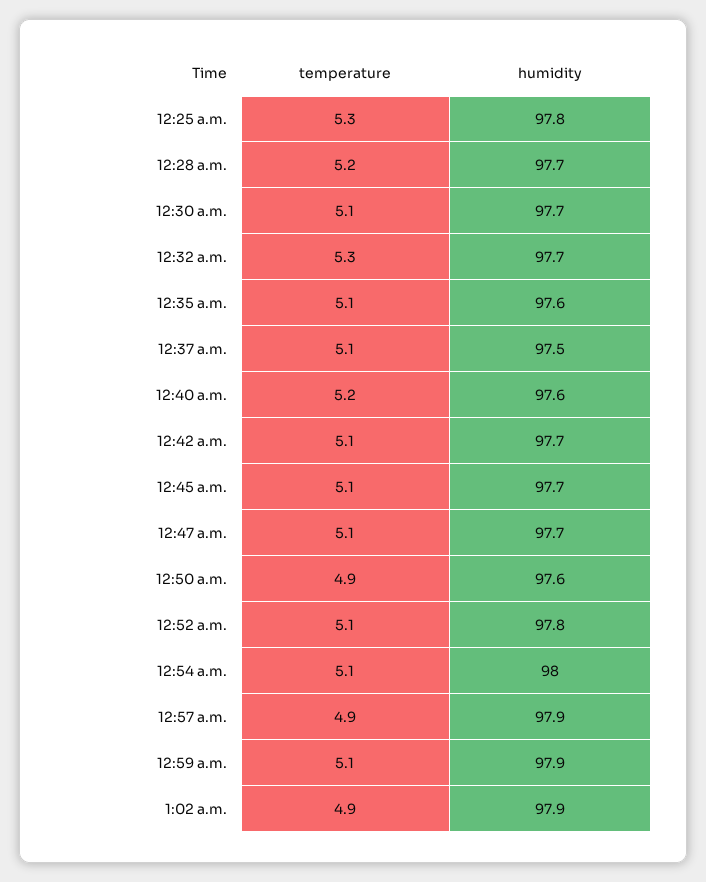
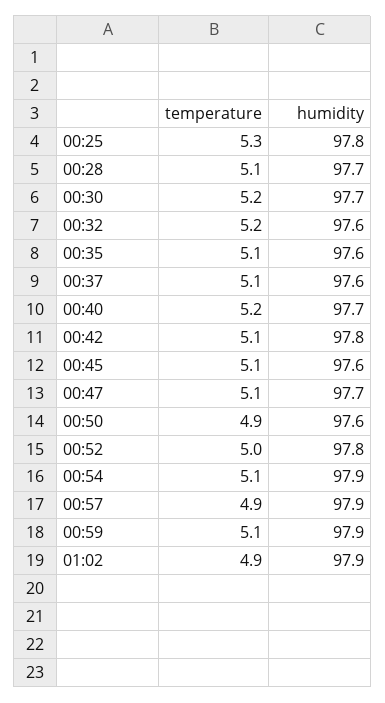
  {
    "temperature": {
      "12:25 a.m.": 5.3,
-     "12:28 a.m.": 5.2,
+     "12:28 a.m.": 5.1,
-     "12:30 a.m.": 5.1,
+     "12:30 a.m.": 5.2,
-     "12:32 a.m.": 5.3,
+     "12:32 a.m.": 5.2,
      "12:35 a.m.": 5.1,
      "12:37 a.m.": 5.1,
      "12:40 a.m.": 5.2,
      "12:42 a.m.": 5.1,
      "12:45 a.m.": 5.1,
      "12:47 a.m.": 5.1,
      "12:50 a.m.": 4.9,
-     "12:52 a.m.": 5.1,
+     "12:52 a.m.": 5,
      "12:54 a.m.": 5.1,
      "12:57 a.m.": 4.9,
      "12:59 a.m.": 5.1,
      "1:02 a.m.": 4.9
    },
    "humidity": {
      "12:25 a.m.": 97.8,
      "12:28 a.m.": 97.7,
      "12:30 a.m.": 97.7,
-     "12:32 a.m.": 97.7,
+     "12:32 a.m.": 97.6,
      "12:35 a.m.": 97.6,
-     "12:37 a.m.": 97.5,
+     "12:37 a.m.": 97.6,
-     "12:40 a.m.": 97.6,
+     "12:40 a.m.": 97.7,
-     "12:42 a.m.": 97.7,
+     "12:42 a.m.": 97.8,
-     "12:45 a.m.": 97.7,
+     "12:45 a.m.": 97.6,
      "12:47 a.m.": 97.7,
      "12:50 a.m.": 97.6,
      "12:52 a.m.": 97.8,
-     "12:54 a.m.": 98,
+     "12:54 a.m.": 97.9,
      "12:57 a.m.": 97.9,
      "12:59 a.m.": 97.9,
      "1:02 a.m.": 97.9
    }
  }

